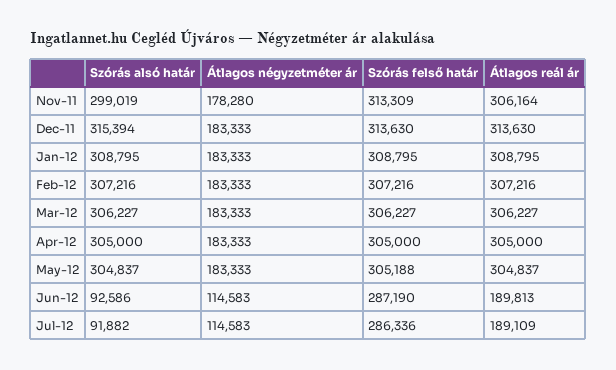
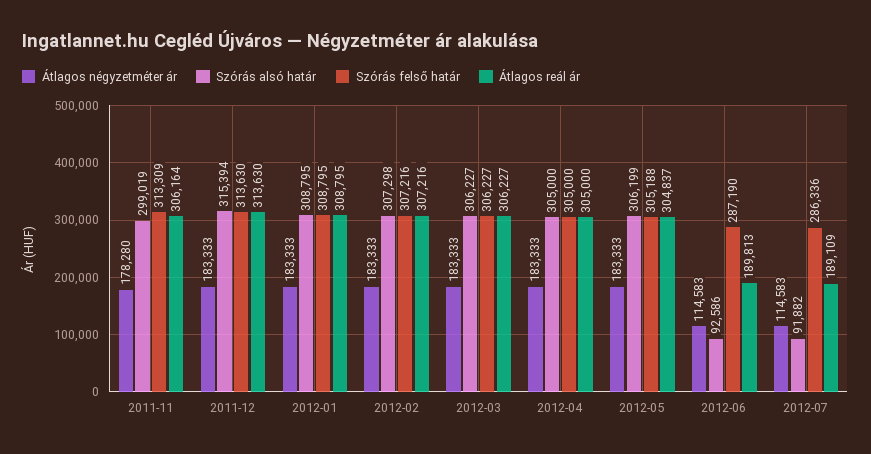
  {
    "Szórás alsó határ": {
      "Nov-11": 299019,
      "Dec-11": 315394,
      "Jan-12": 308795,
-     "Feb-12": 307216,
+     "Feb-12": 307298,
      "Mar-12": 306227,
      "Apr-12": 305000,
-     "May-12": 304837,
+     "May-12": 306199,
      "Jun-12": 92586,
      "Jul-12": 91882
    },
    "Átlagos négyzetméter ár": {
      "Nov-11": 178280,
      "Dec-11": 183333,
      "Jan-12": 183333,
      "Feb-12": 183333,
      "Mar-12": 183333,
      "Apr-12": 183333,
      "May-12": 183333,
      "Jun-12": 114583,
      "Jul-12": 114583
    },
    "Szórás felső határ": {
      "Nov-11": 313309,
      "Dec-11": 313630,
      "Jan-12": 308795,
      "Feb-12": 307216,
      "Mar-12": 306227,
      "Apr-12": 305000,
      "May-12": 305188,
      "Jun-12": 287190,
      "Jul-12": 286336
    },
    "Átlagos reál ár": {
      "Nov-11": 306164,
      "Dec-11": 313630,
      "Jan-12": 308795,
      "Feb-12": 307216,
      "Mar-12": 306227,
      "Apr-12": 305000,
      "May-12": 304837,
      "Jun-12": 189813,
      "Jul-12": 189109
    }
  }

